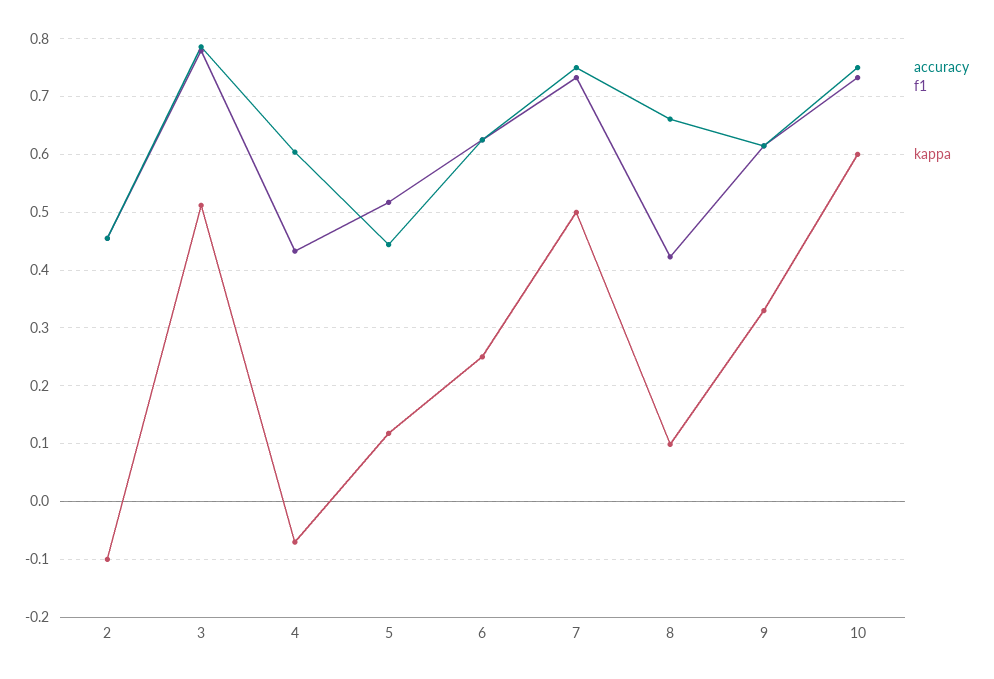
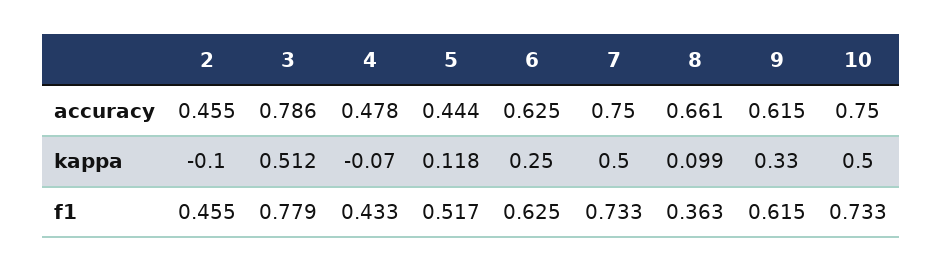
  {
    "accuracy": {
      "2": 0.455,
      "3": 0.786,
-     "4": 0.6,
+     "4": 0.478,
      "5": 0.444,
      "6": 0.625,
      "7": 0.75,
      "8": 0.661,
      "9": 0.615,
      "10": 0.75
    },
    "f1": {
      "2": 0.455,
      "3": 0.779,
      "4": 0.433,
      "5": 0.517,
      "6": 0.625,
      "7": 0.733,
-     "8": 0.42,
+     "8": 0.363,
      "9": 0.615,
      "10": 0.733
    },
    "kappa": {
      "2": -0.1,
      "3": 0.512,
      "4": -0.07,
      "5": 0.118,
      "6": 0.25,
      "7": 0.5,
      "8": 0.099,
      "9": 0.33,
-     "10": 0.6
+     "10": 0.5
    }
  }

